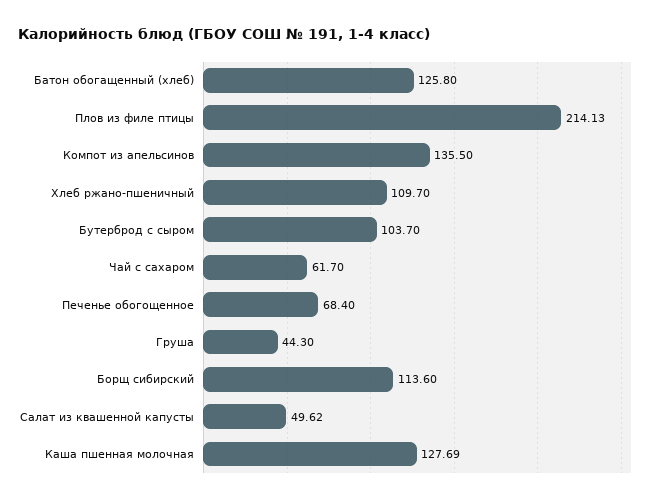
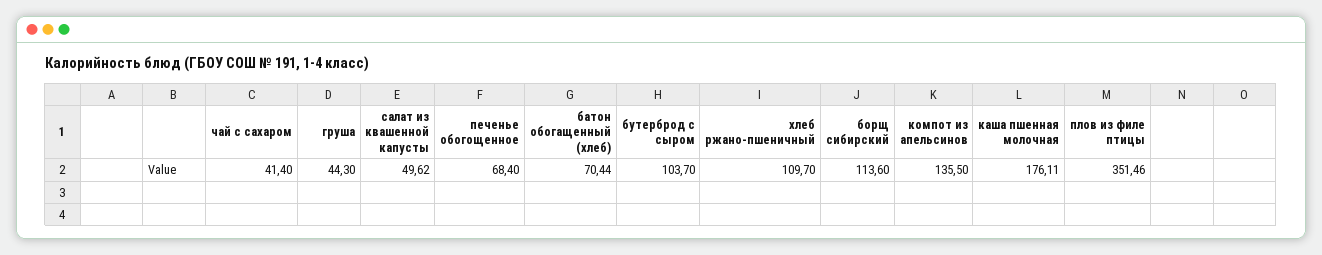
  {
-   "Батон обогащенный (хлеб)": 125.8,
+   "Батон обогащенный (хлеб)": 70.44,
-   "Плов из филе птицы": 214.13,
+   "Плов из филе птицы": 351.46,
    "Компот из апельсинов": 135.5,
    "Хлеб ржано-пшеничный": 109.7,
    "Бутерброд с сыром": 103.7,
-   "Чай с сахаром": 61.7,
+   "Чай с сахаром": 41.4,
    "Печенье обогощенное": 68.4,
    "Груша": 44.3,
    "Борщ сибирский": 113.6,
    "Салат из квашенной капусты": 49.62,
-   "Каша пшенная молочная": 127.69
+   "Каша пшенная молочная": 176.11
  }

